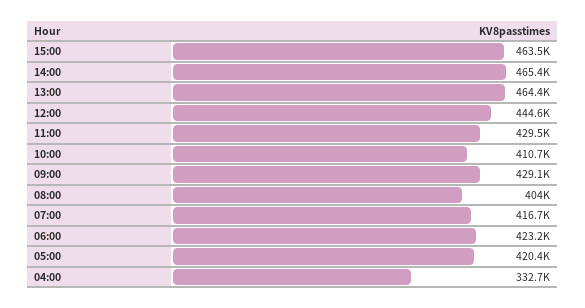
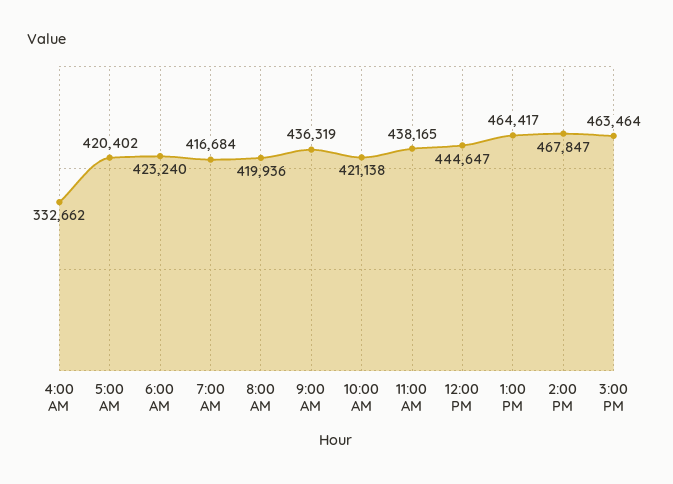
  {
    "15:00": 463464,
-   "14:00": 465400,
+   "14:00": 467847,
    "13:00": 464417,
    "12:00": 444647,
-   "11:00": 429500,
+   "11:00": 438165,
-   "10:00": 410700,
+   "10:00": 421138,
-   "09:00": 429100,
+   "09:00": 436319,
-   "08:00": 404000,
+   "08:00": 419936,
    "07:00": 416684,
    "06:00": 423240,
    "05:00": 420402,
    "04:00": 332662
  }

